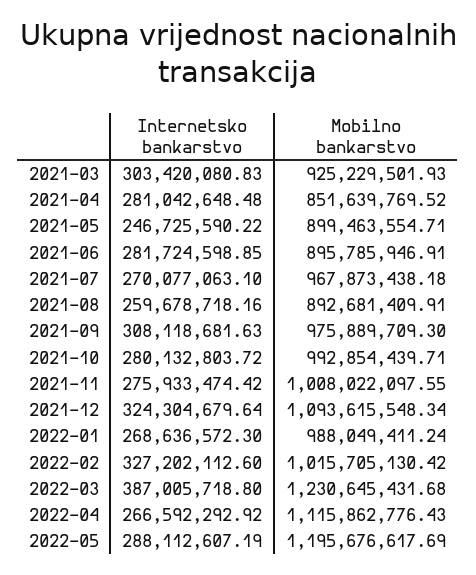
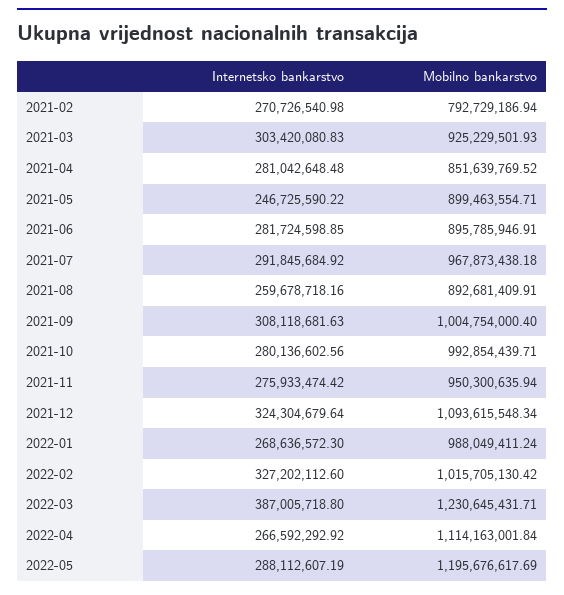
  {
    "Internetsko bankarstvo": {
      "2021-03": 303420080.83,
      "2021-04": 281042648.48,
      "2021-05": 246725590.22,
      "2021-06": 281724598.85,
-     "2021-07": 270077063.1,
+     "2021-07": 291845684.92,
      "2021-08": 259678718.16,
      "2021-09": 308118681.63,
-     "2021-10": 280132803.72,
+     "2021-10": 280136602.56,
      "2021-11": 275933474.42,
      "2021-12": 324304679.64,
      "2022-01": 268636572.3,
      "2022-02": 327202112.6,
      "2022-03": 387005718.8,
      "2022-04": 266592292.92,
-     "2022-05": 288112607.19
+     "2022-05": 288112607.19,
+     "2021-02": 270726540.98
    },
    "Mobilno bankarstvo": {
      "2021-03": 925229501.93,
      "2021-04": 851639769.52,
      "2021-05": 899463554.71,
      "2021-06": 895785946.91,
      "2021-07": 967873438.18,
      "2021-08": 892681409.91,
-     "2021-09": 975889709.3,
+     "2021-09": 1004754000.4,
      "2021-10": 992854439.71,
-     "2021-11": 1008022097.55,
+     "2021-11": 950300635.94,
      "2021-12": 1093615548.34,
      "2022-01": 988049411.24,
      "2022-02": 1015705130.42,
-     "2022-03": 1230645431.68,
+     "2022-03": 1230645431.71,
-     "2022-04": 1115862776.43,
+     "2022-04": 1114163001.84,
-     "2022-05": 1195676617.69
+     "2022-05": 1195676617.69,
+     "2021-02": 792729186.94
    }
  }

